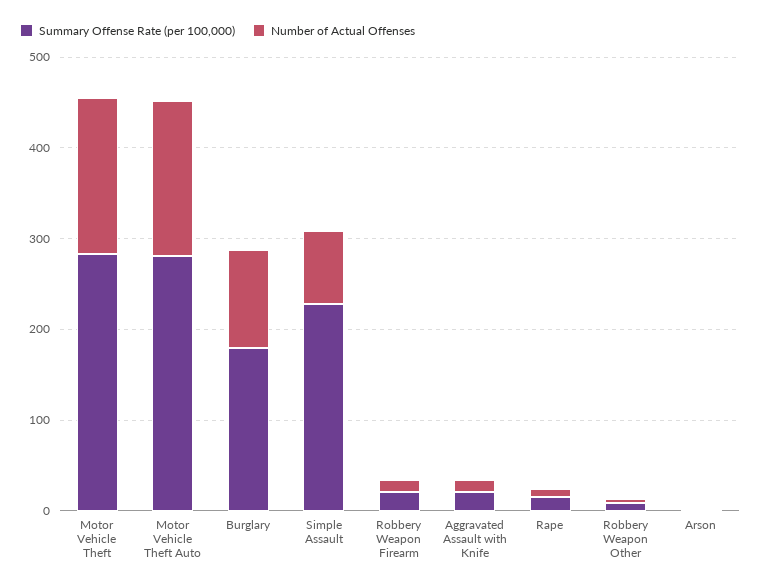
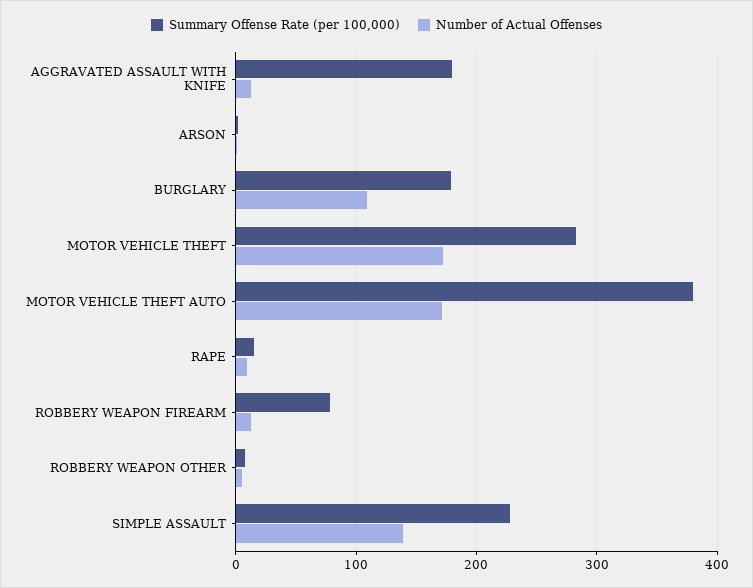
  {
    "Summary Offense Rate (per 100,000)": {
      "Motor Vehicle Theft": 280,
-     "Motor Vehicle Theft Auto": 280,
+     "Motor Vehicle Theft Auto": 380,
      "Burglary": 180,
      "Simple Assault": 230,
-     "Robbery Weapon Firearm": 20,
+     "Robbery Weapon Firearm": 80,
-     "Aggravated Assault with Knife": 20,
+     "Aggravated Assault with Knife": 180,
      "Rape": 20,
      "Robbery Weapon Other": 10,
      "Arson": 0
    },
    "Number of Actual Offenses": {
      "Motor Vehicle Theft": 170,
      "Motor Vehicle Theft Auto": 170,
      "Burglary": 110,
-     "Simple Assault": 80,
+     "Simple Assault": 140,
      "Robbery Weapon Firearm": 10,
      "Aggravated Assault with Knife": 10,
      "Rape": 10,
      "Robbery Weapon Other": 10,
      "Arson": 0
    }
  }

